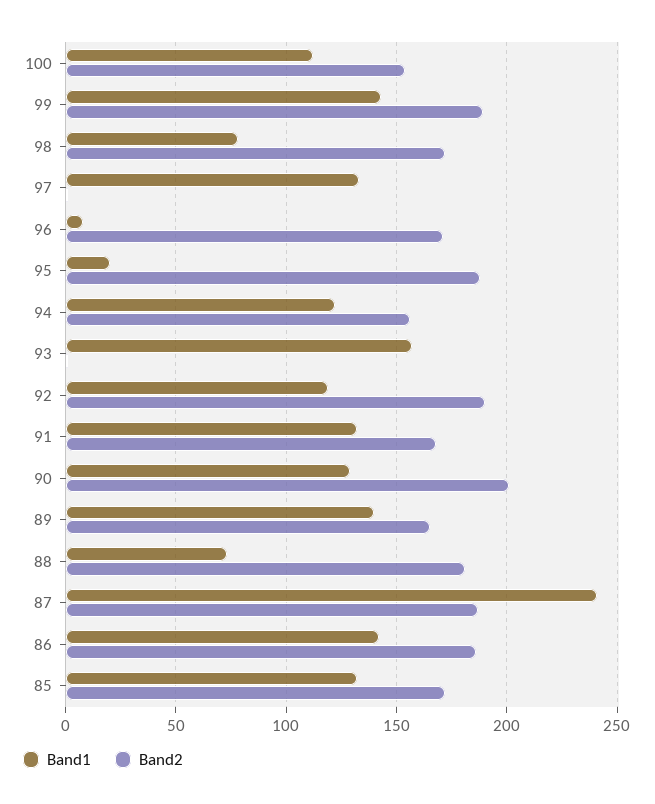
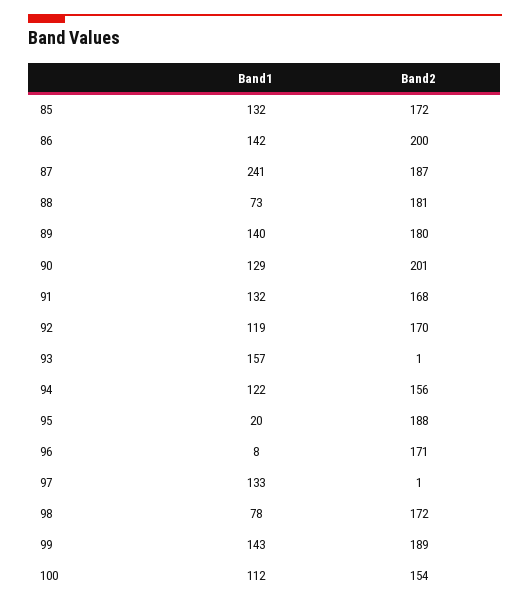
  {
    "Band1": {
      "100": 112,
      "99": 143,
      "98": 78,
      "97": 133,
      "96": 8,
      "95": 20,
      "94": 122,
      "93": 157,
      "92": 119,
      "91": 132,
      "90": 129,
      "89": 140,
      "88": 73,
      "87": 241,
      "86": 142,
      "85": 132
    },
    "Band2": {
      "100": 154,
      "99": 189,
      "98": 172,
      "97": 1,
      "96": 171,
      "95": 188,
      "94": 156,
      "93": 1,
-     "92": 190,
+     "92": 170,
      "91": 168,
      "90": 201,
-     "89": 165,
+     "89": 180,
      "88": 181,
      "87": 187,
-     "86": 185,
+     "86": 200,
      "85": 172
    }
  }

